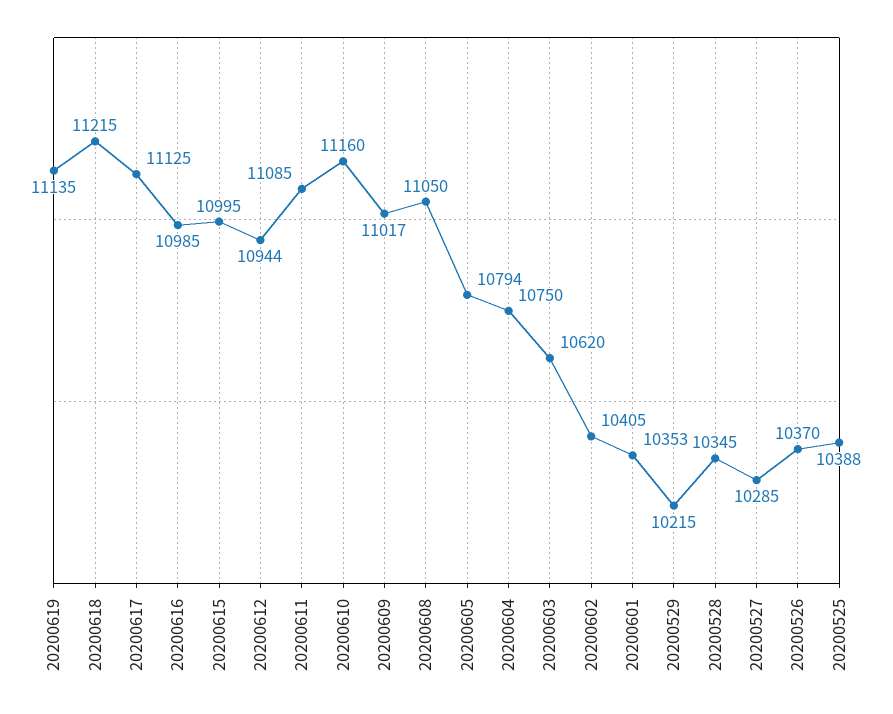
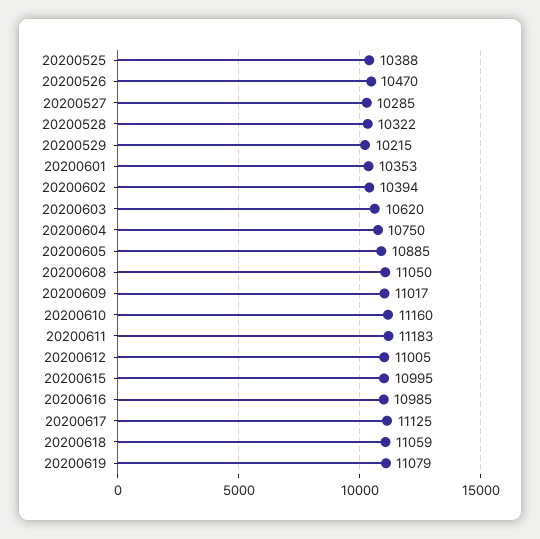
  {
-   "20200619": 11135,
+   "20200619": 11079,
-   "20200618": 11215,
+   "20200618": 11059,
    "20200617": 11125,
    "20200616": 10985,
    "20200615": 10995,
-   "20200612": 10944,
+   "20200612": 11005,
-   "20200611": 11085,
+   "20200611": 11183,
    "20200610": 11160,
    "20200609": 11017,
    "20200608": 11050,
-   "20200605": 10794,
+   "20200605": 10885,
    "20200604": 10750,
    "20200603": 10620,
-   "20200602": 10405,
+   "20200602": 10394,
    "20200601": 10353,
    "20200529": 10215,
-   "20200528": 10345,
+   "20200528": 10322,
    "20200527": 10285,
-   "20200526": 10370,
+   "20200526": 10470,
    "20200525": 10388
  }

